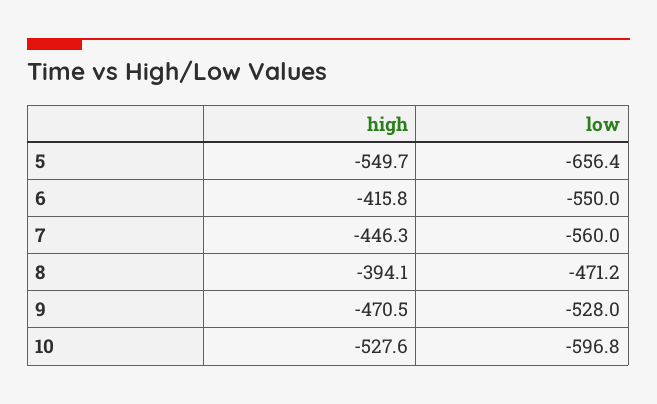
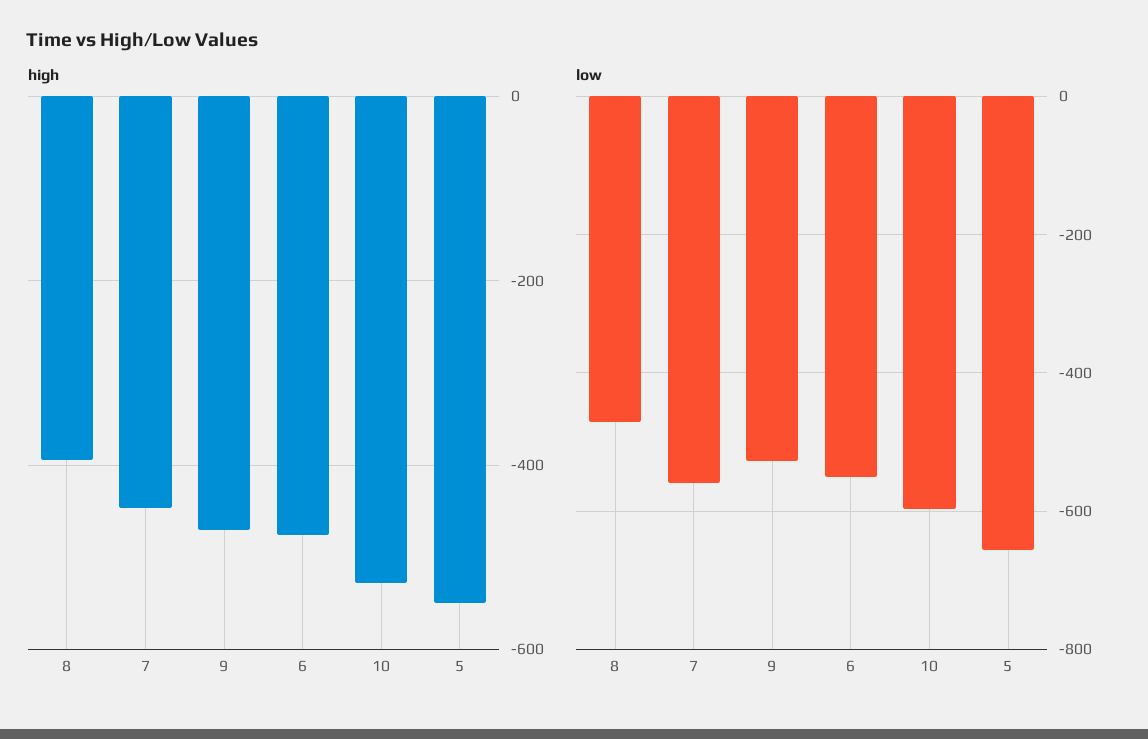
  {
    "high": {
      "5": -549.7,
-     "6": -415.8,
+     "6": -480,
      "7": -446.3,
      "8": -394.1,
      "9": -470.5,
      "10": -527.6
    },
    "low": {
      "5": -656.4,
      "6": -550,
      "7": -560,
      "8": -471.2,
      "9": -528,
      "10": -596.8
    }
  }

